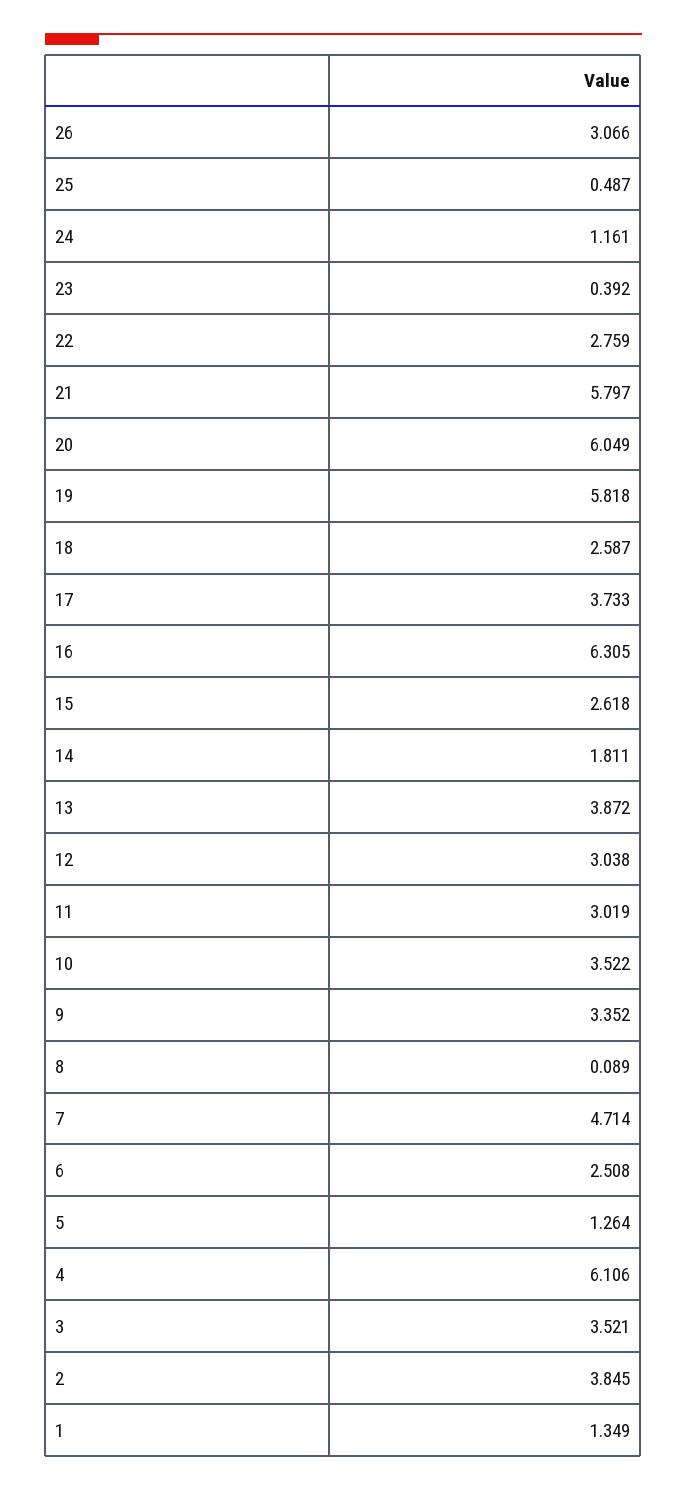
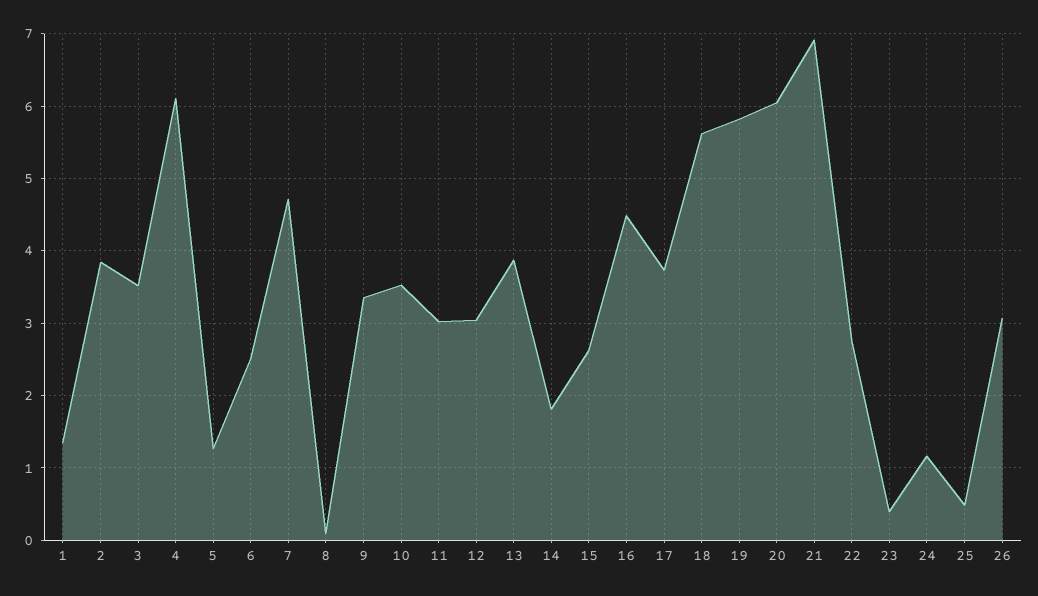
  {
    "26": 3.066,
    "25": 0.487,
    "24": 1.161,
    "23": 0.392,
    "22": 2.759,
-   "21": 5.797,
+   "21": 6.9,
    "20": 6.049,
    "19": 5.818,
-   "18": 2.587,
+   "18": 5.6,
    "17": 3.733,
-   "16": 6.305,
+   "16": 4.5,
    "15": 2.618,
    "14": 1.811,
    "13": 3.872,
    "12": 3.038,
    "11": 3.019,
    "10": 3.522,
    "9": 3.352,
    "8": 0.089,
    "7": 4.714,
    "6": 2.508,
    "5": 1.264,
    "4": 6.106,
    "3": 3.521,
    "2": 3.845,
    "1": 1.349
  }

